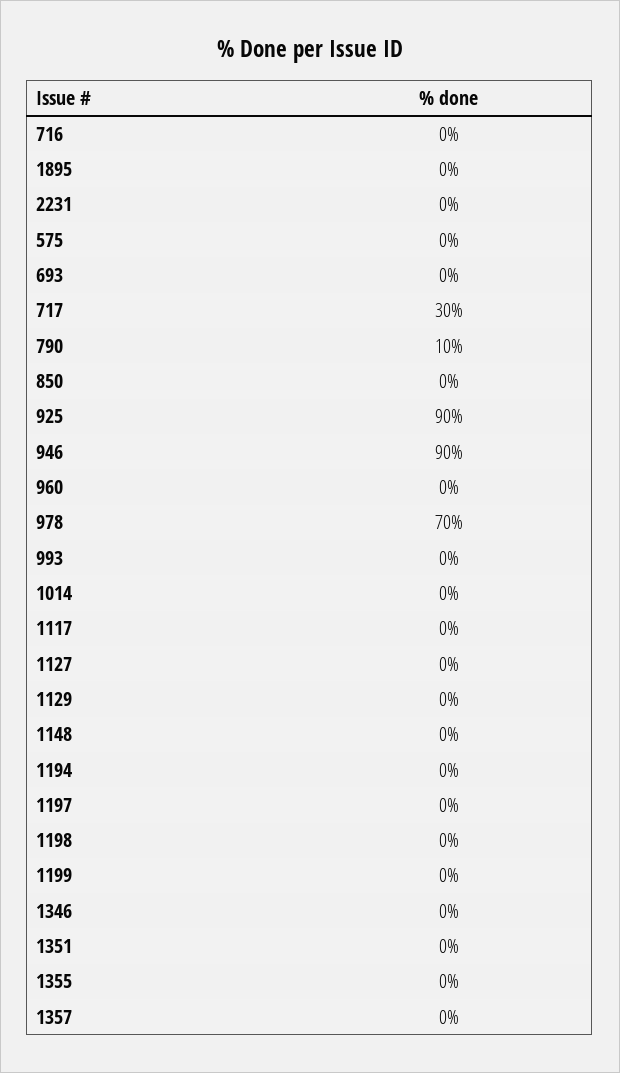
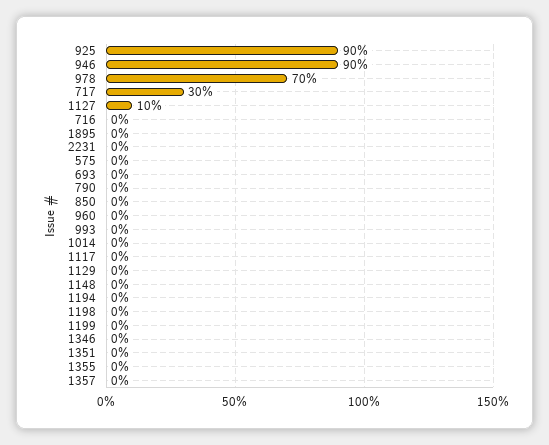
  {
    "716": 0,
    "1895": 0,
    "2231": 0,
    "575": 0,
    "693": 0,
    "717": 30,
-   "790": 10,
+   "790": 0,
    "850": 0,
    "925": 90,
    "946": 90,
    "960": 0,
    "978": 70,
    "993": 0,
    "1014": 0,
    "1117": 0,
-   "1127": 0,
+   "1127": 10,
    "1129": 0,
    "1148": 0,
    "1194": 0,
-   "1197": 0,
    "1198": 0,
    "1199": 0,
    "1346": 0,
    "1351": 0,
    "1355": 0,
    "1357": 0
  }

